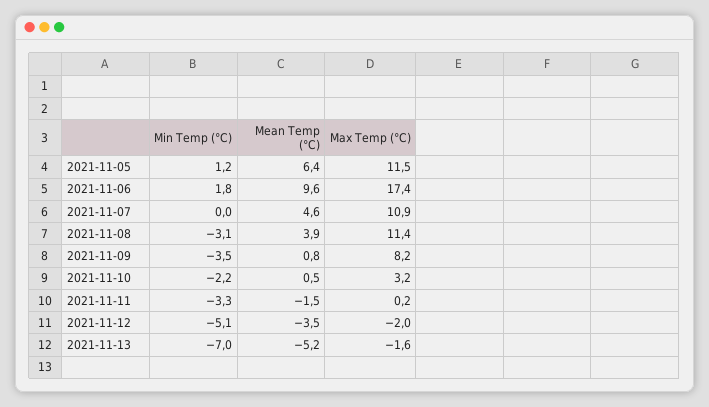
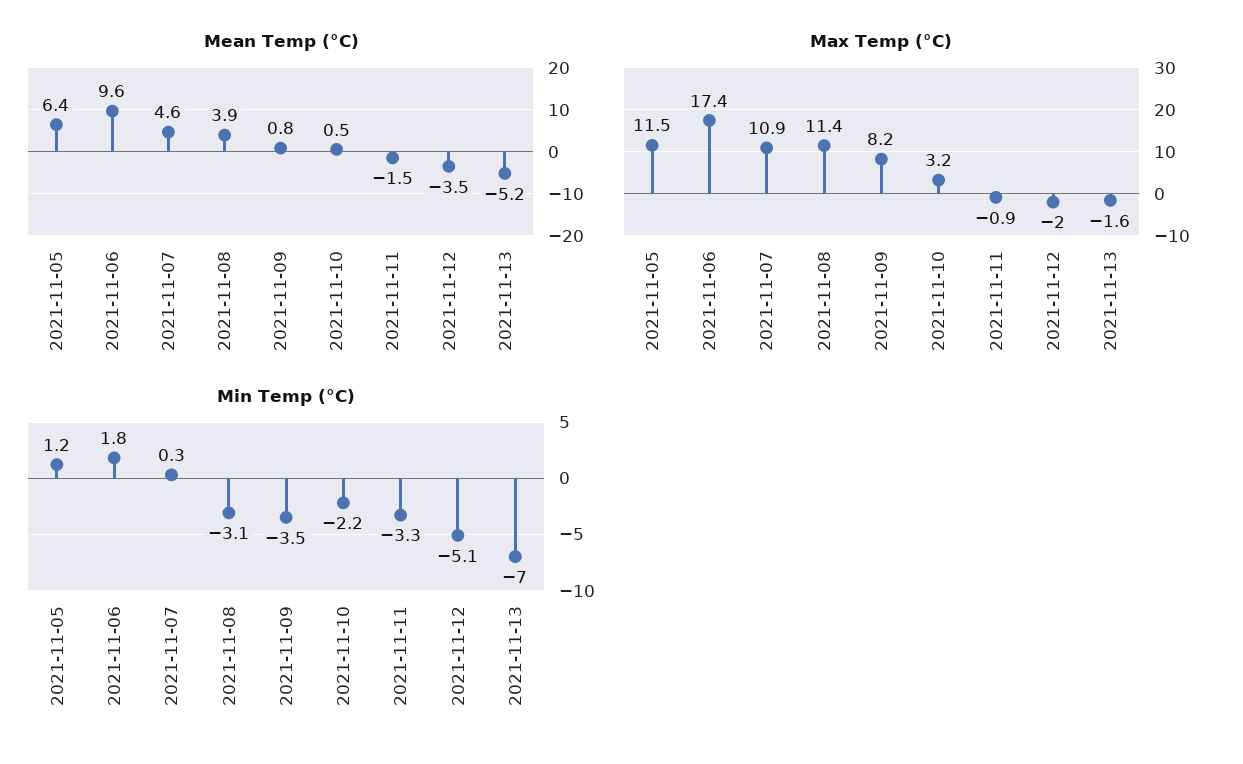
  {
    "Min Temp (°C)": {
      "2021-11-05": 1.2,
      "2021-11-06": 1.8,
-     "2021-11-07": 0,
+     "2021-11-07": 0.3,
      "2021-11-08": -3.1,
      "2021-11-09": -3.5,
      "2021-11-10": -2.2,
      "2021-11-11": -3.3,
      "2021-11-12": -5.1,
      "2021-11-13": -7
    },
    "Mean Temp (°C)": {
      "2021-11-05": 6.4,
      "2021-11-06": 9.6,
      "2021-11-07": 4.6,
      "2021-11-08": 3.9,
      "2021-11-09": 0.8,
      "2021-11-10": 0.5,
      "2021-11-11": -1.5,
      "2021-11-12": -3.5,
      "2021-11-13": -5.2
    },
    "Max Temp (°C)": {
      "2021-11-05": 11.5,
      "2021-11-06": 17.4,
      "2021-11-07": 10.9,
      "2021-11-08": 11.4,
      "2021-11-09": 8.2,
      "2021-11-10": 3.2,
-     "2021-11-11": 0.2,
+     "2021-11-11": -0.9,
      "2021-11-12": -2,
      "2021-11-13": -1.6
    }
  }

